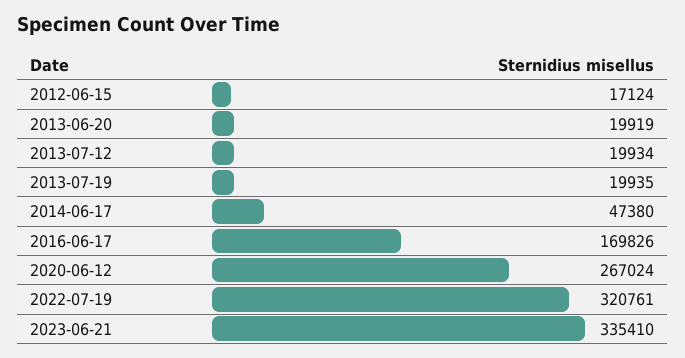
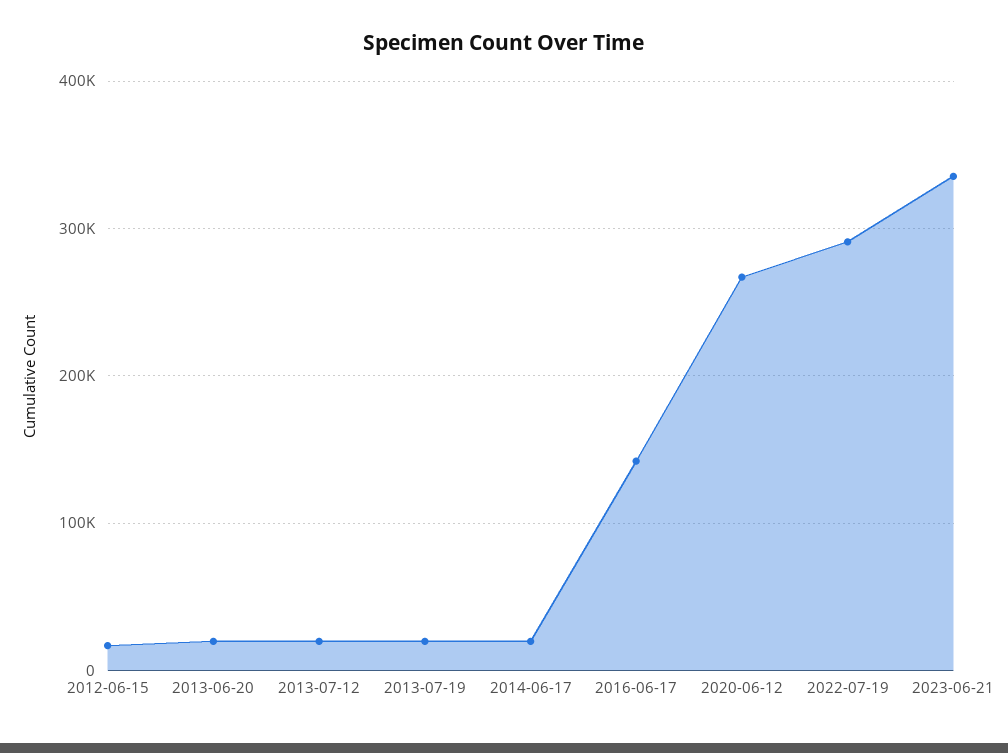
  {
    "2012-06-15": 17124,
    "2013-06-20": 19919,
    "2013-07-12": 19934,
    "2013-07-19": 19935,
-   "2014-06-17": 47380,
+   "2014-06-17": 20000,
-   "2016-06-17": 169826,
+   "2016-06-17": 140000,
    "2020-06-12": 267024,
-   "2022-07-19": 320761,
+   "2022-07-19": 290000,
    "2023-06-21": 335410
  }

